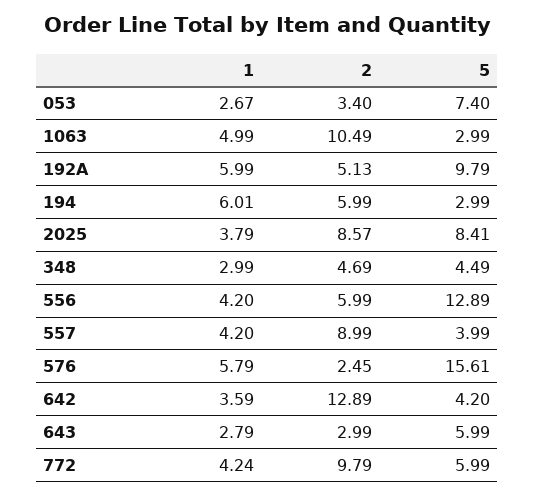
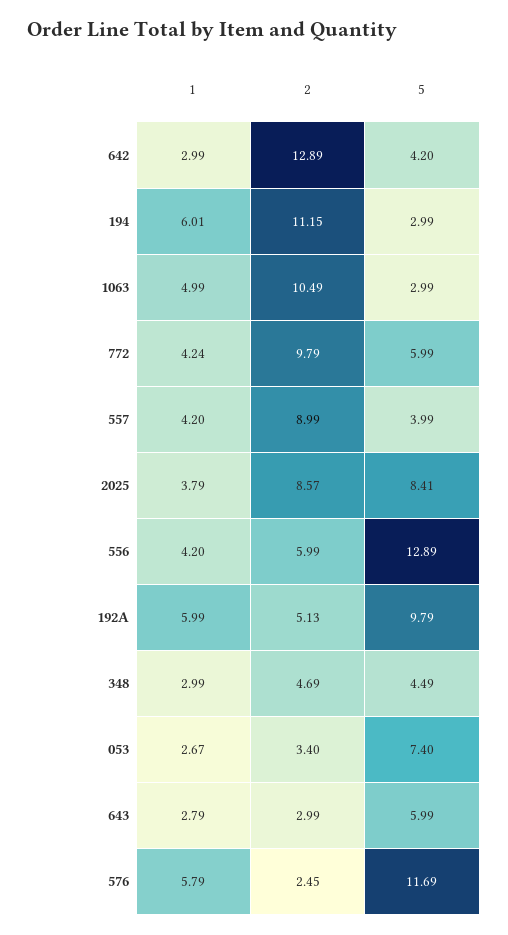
  {
    "1": {
      "053": 2.67,
      "1063": 4.99,
      "192A": 5.99,
      "194": 6.01,
      "2025": 3.79,
      "348": 2.99,
      "556": 4.2,
      "557": 4.2,
      "576": 5.79,
-     "642": 3.59,
+     "642": 2.99,
      "643": 2.79,
      "772": 4.24
    },
    "2": {
      "053": 3.4,
      "1063": 10.49,
      "192A": 5.13,
-     "194": 5.99,
+     "194": 11.15,
      "2025": 8.57,
      "348": 4.69,
      "556": 5.99,
      "557": 8.99,
      "576": 2.45,
      "642": 12.89,
      "643": 2.99,
      "772": 9.79
    },
    "5": {
      "053": 7.4,
      "1063": 2.99,
      "192A": 9.79,
      "194": 2.99,
      "2025": 8.41,
      "348": 4.49,
      "556": 12.89,
      "557": 3.99,
-     "576": 15.61,
+     "576": 11.69,
      "642": 4.2,
      "643": 5.99,
      "772": 5.99
    }
  }

